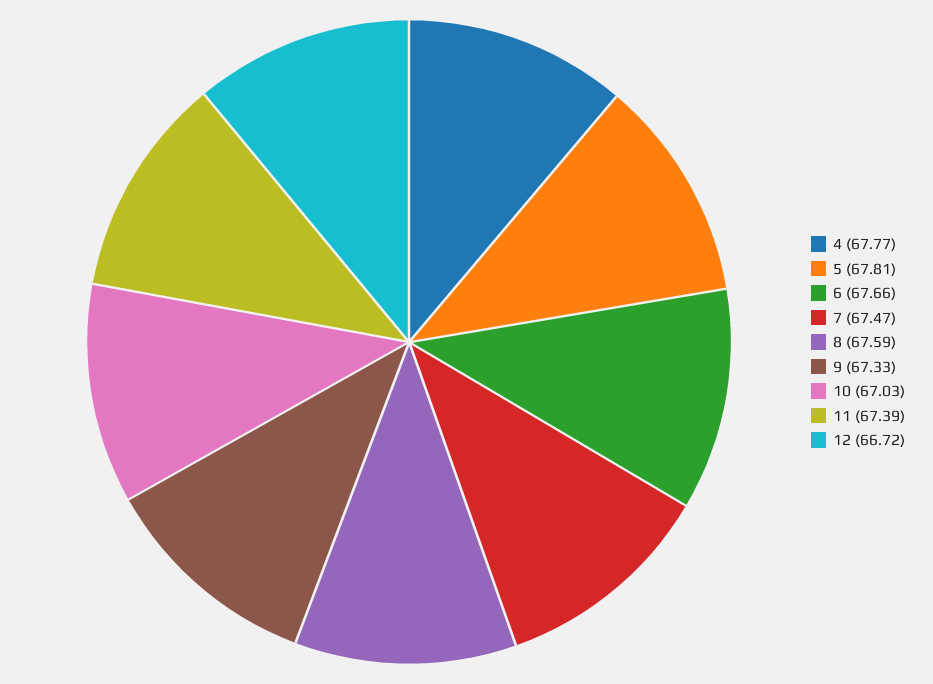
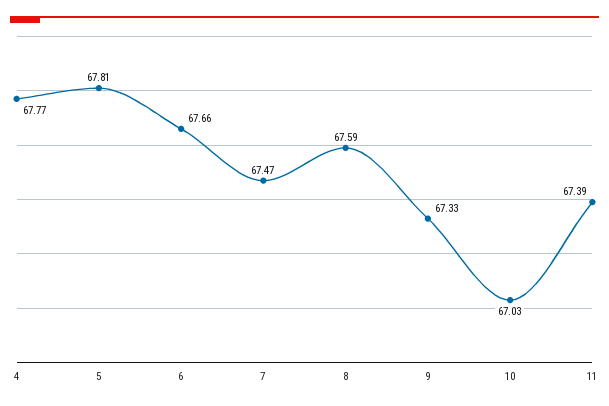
  {
    "4": 67.77,
    "5": 67.81,
    "6": 67.66,
    "7": 67.47,
    "8": 67.59,
    "9": 67.33,
    "10": 67.03,
-   "11": 67.39,
+   "11": 67.39
-   "12": 66.72
  }

